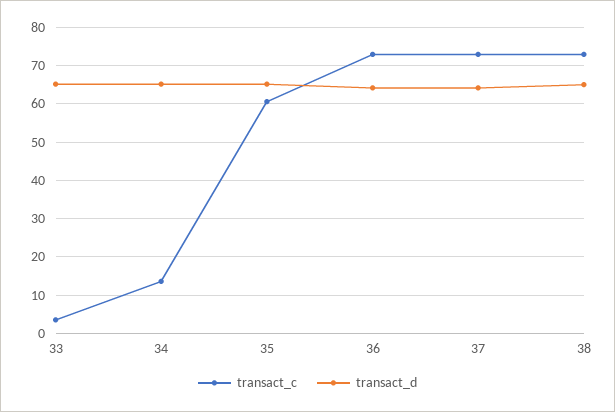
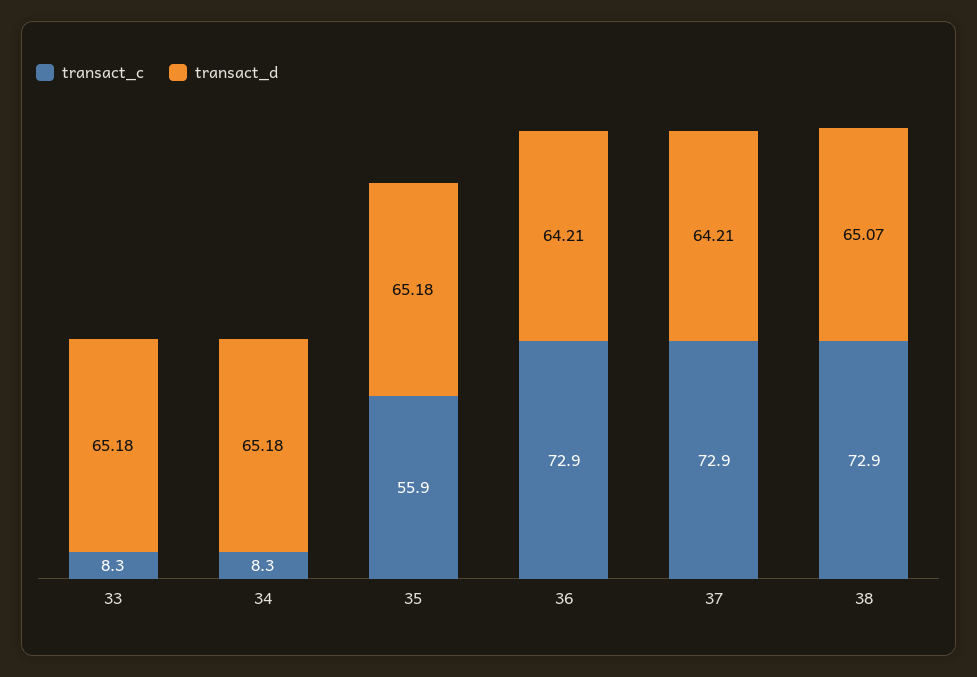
  {
    "transact_c": {
-     "33": 4,
+     "33": 8.3,
-     "34": 14,
+     "34": 8.3,
-     "35": 60,
+     "35": 55.9,
      "36": 72.9,
      "37": 72.9,
      "38": 72.9
    },
    "transact_d": {
      "33": 65.18,
      "34": 65.18,
      "35": 65.18,
      "36": 64.21,
      "37": 64.21,
      "38": 65.07
    }
  }

